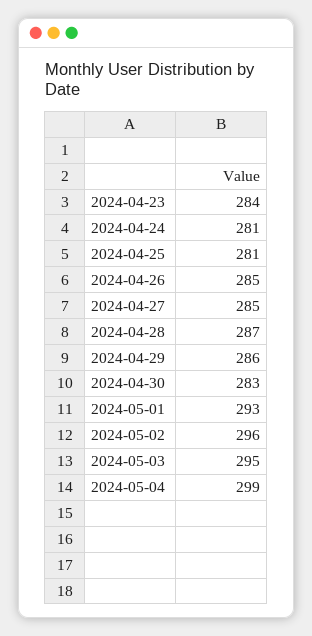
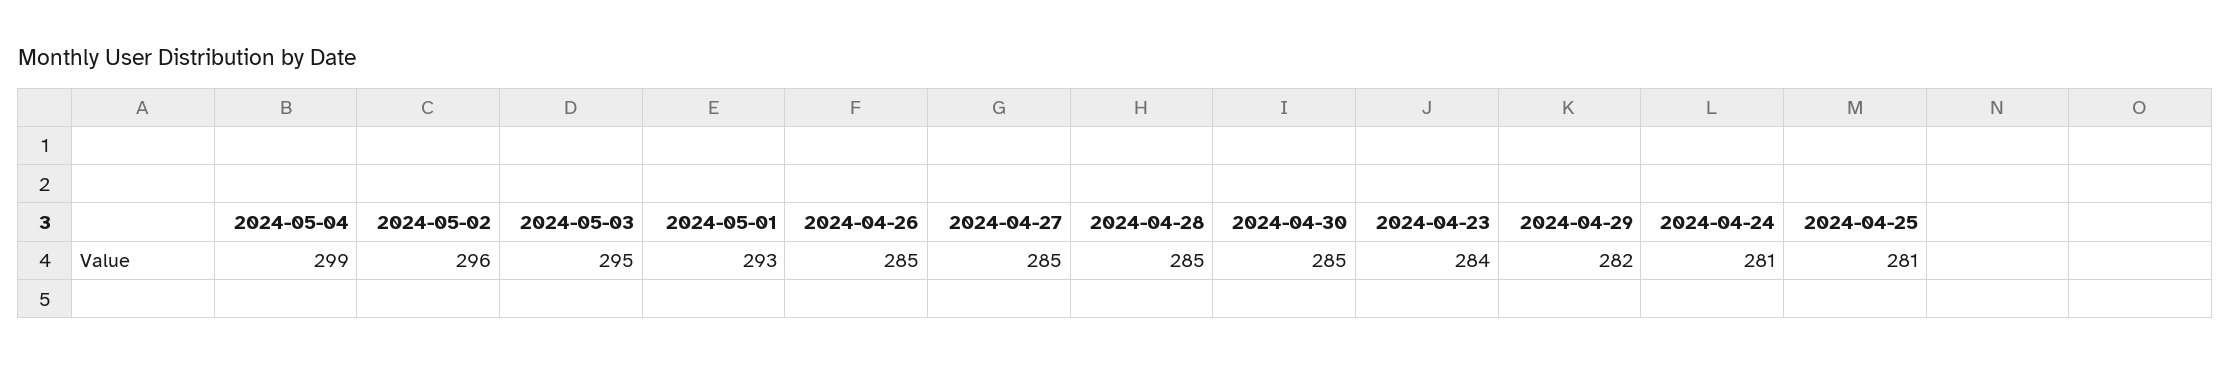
  {
    "2024-04-23": 284,
    "2024-04-24": 281,
    "2024-04-25": 281,
    "2024-04-26": 285,
    "2024-04-27": 285,
-   "2024-04-28": 287,
+   "2024-04-28": 285,
-   "2024-04-29": 286,
+   "2024-04-29": 282,
-   "2024-04-30": 283,
+   "2024-04-30": 285,
    "2024-05-01": 293,
    "2024-05-02": 296,
    "2024-05-03": 295,
    "2024-05-04": 299
  }

